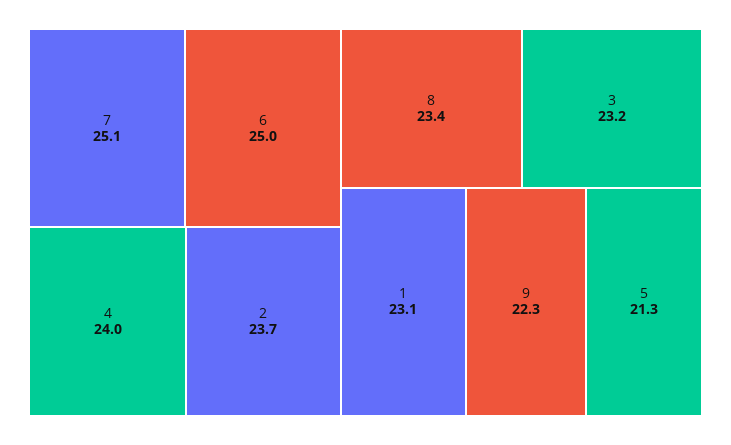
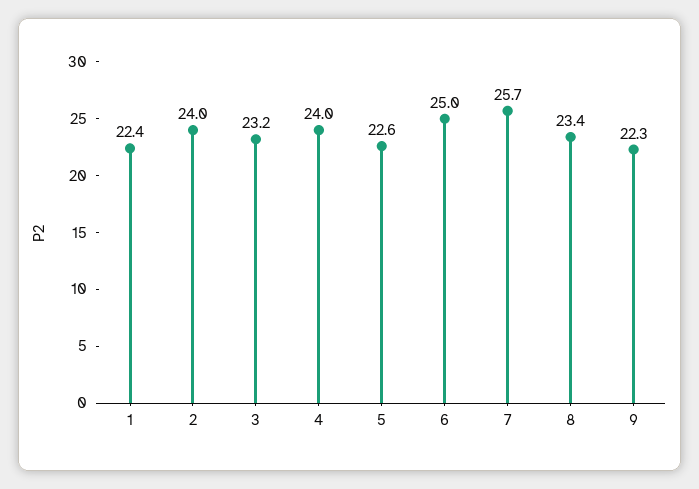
  {
-   "7": 25.1,
+   "7": 25.7,
    "6": 25,
    "4": 24,
-   "2": 23.7,
+   "2": 24,
    "8": 23.4,
    "3": 23.2,
-   "1": 23.1,
+   "1": 22.4,
    "9": 22.3,
-   "5": 21.3
+   "5": 22.6
  }

